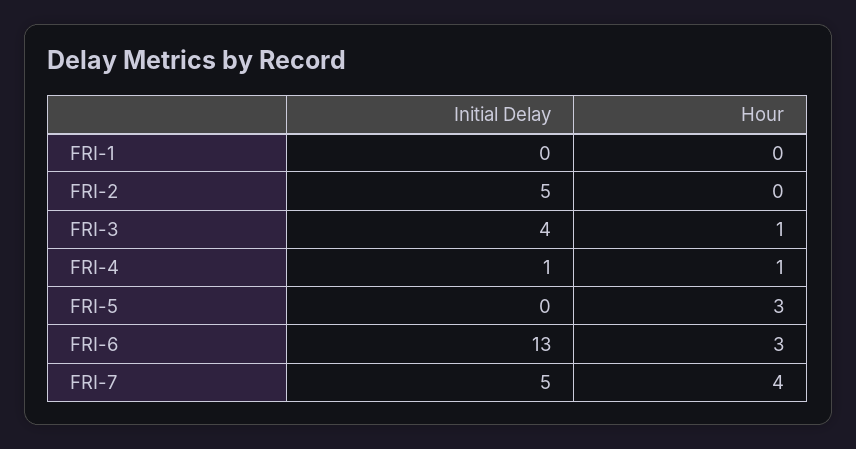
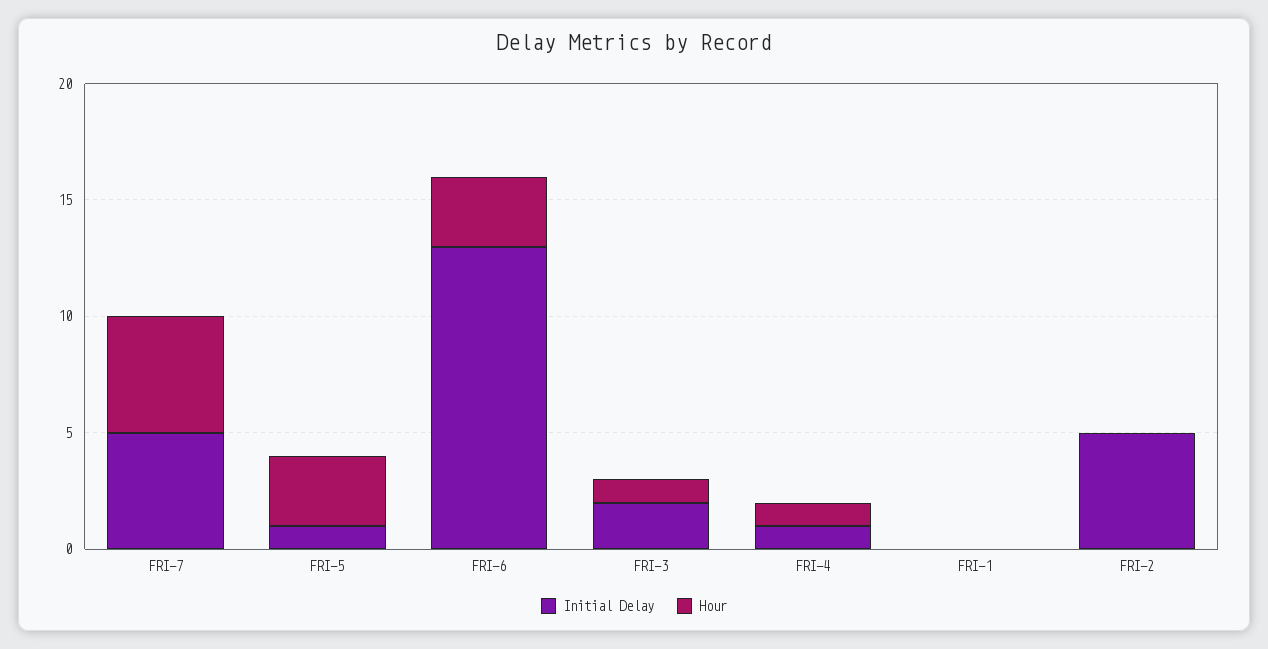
  {
    "Initial Delay": {
      "FRI-1": 0,
      "FRI-2": 5,
-     "FRI-3": 4,
+     "FRI-3": 2,
      "FRI-4": 1,
-     "FRI-5": 0,
+     "FRI-5": 1,
      "FRI-6": 13,
      "FRI-7": 5
    },
    "Hour": {
      "FRI-1": 0,
      "FRI-2": 0,
      "FRI-3": 1,
      "FRI-4": 1,
      "FRI-5": 3,
      "FRI-6": 3,
-     "FRI-7": 4
+     "FRI-7": 5
    }
  }

